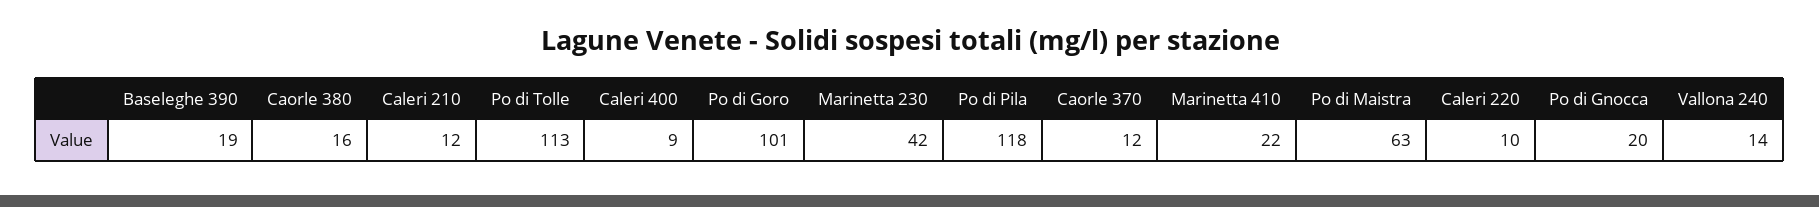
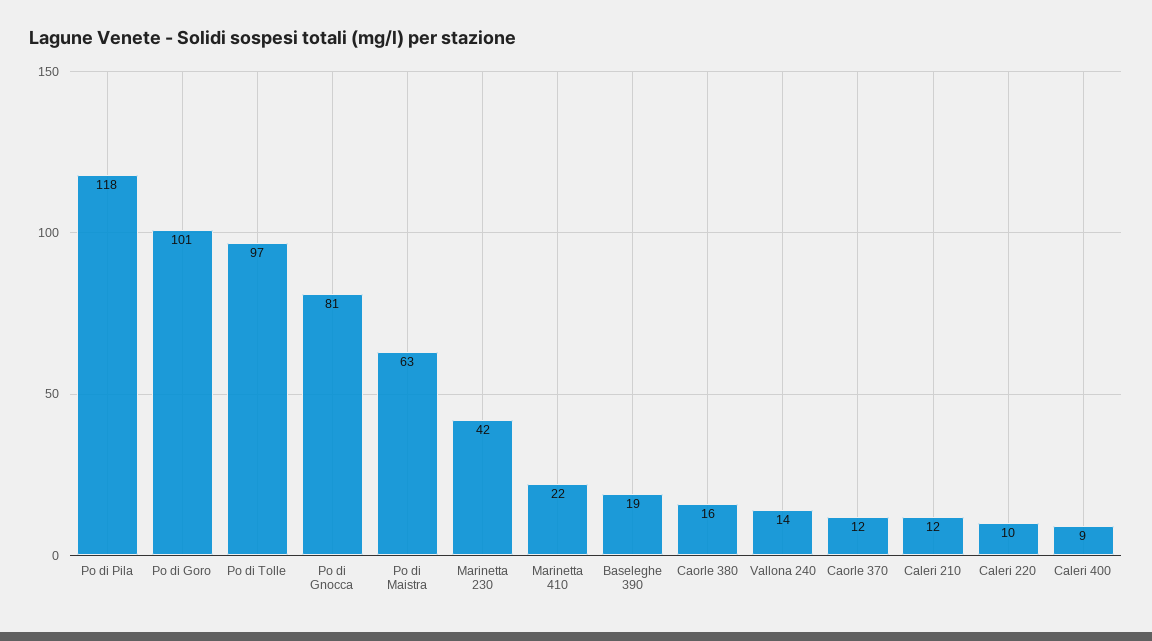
  {
    "Baseleghe 390": 19,
    "Caorle 380": 16,
    "Caleri 210": 12,
-   "Po di Tolle": 113,
+   "Po di Tolle": 97,
    "Caleri 400": 9,
    "Po di Goro": 101,
    "Marinetta 230": 42,
    "Po di Pila": 118,
    "Caorle 370": 12,
    "Marinetta 410": 22,
    "Po di Maistra": 63,
    "Caleri 220": 10,
-   "Po di Gnocca": 20,
+   "Po di Gnocca": 81,
    "Vallona 240": 14
  }

